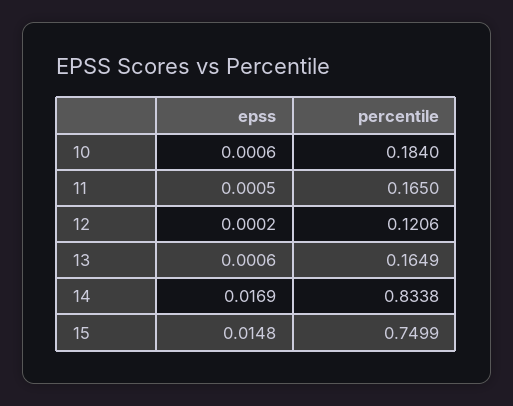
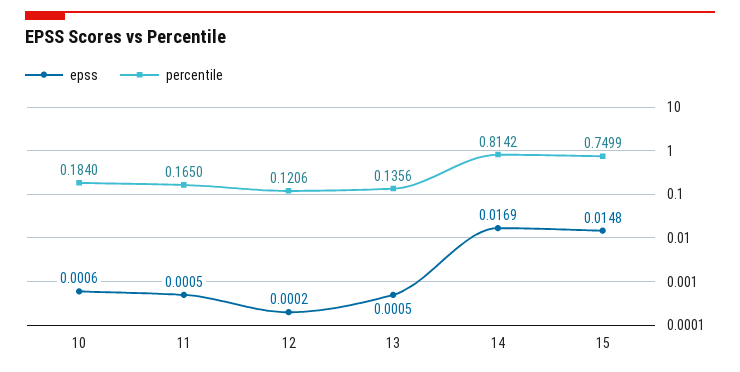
  {
    "epss": {
      "10": 0.0006,
      "11": 0.0005,
      "12": 0.0002,
-     "13": 0.0006,
+     "13": 0.0005,
      "14": 0.0169,
      "15": 0.0148
    },
    "percentile": {
      "10": 0.184,
      "11": 0.165,
      "12": 0.1206,
-     "13": 0.1649,
+     "13": 0.1356,
-     "14": 0.8338,
+     "14": 0.8142,
      "15": 0.7499
    }
  }

